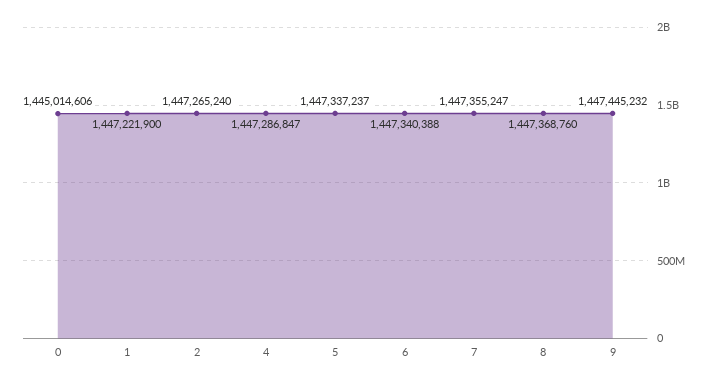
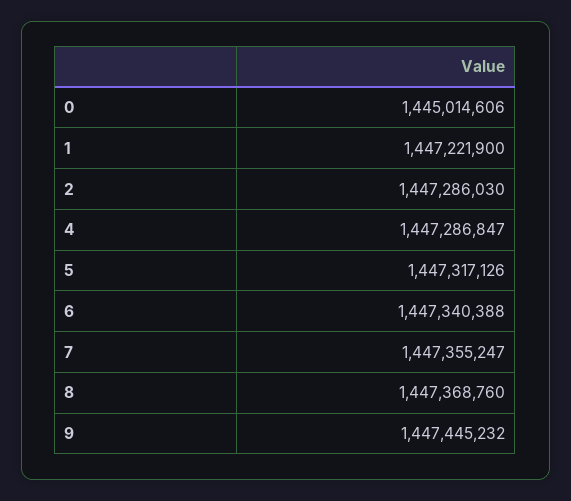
  {
    "0": 1445014606,
    "1": 1447221900,
-   "2": 1447265240,
+   "2": 1447286030,
    "4": 1447286847,
-   "5": 1447337237,
+   "5": 1447317126,
    "6": 1447340388,
    "7": 1447355247,
    "8": 1447368760,
    "9": 1447445232
  }

